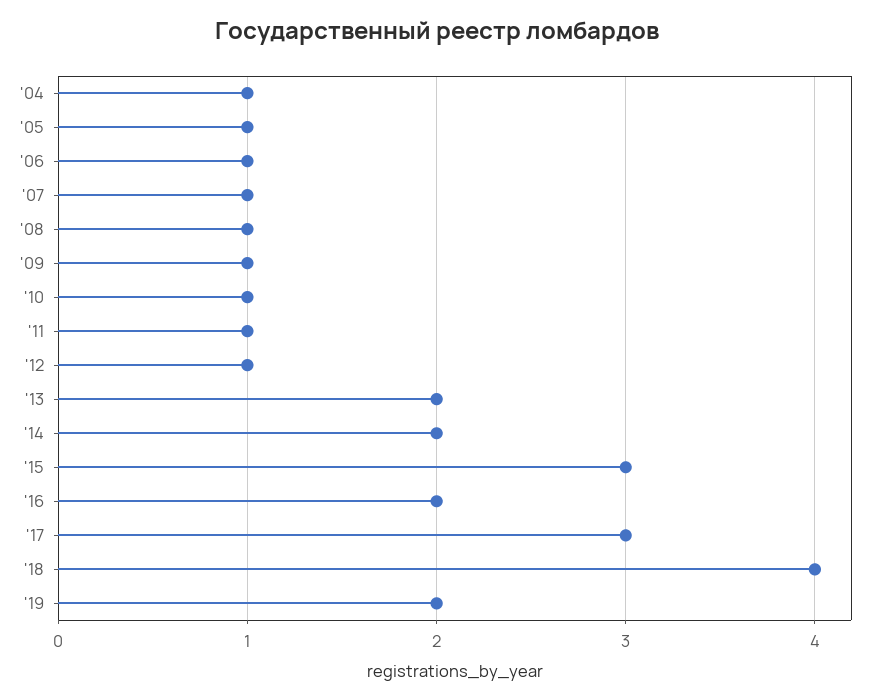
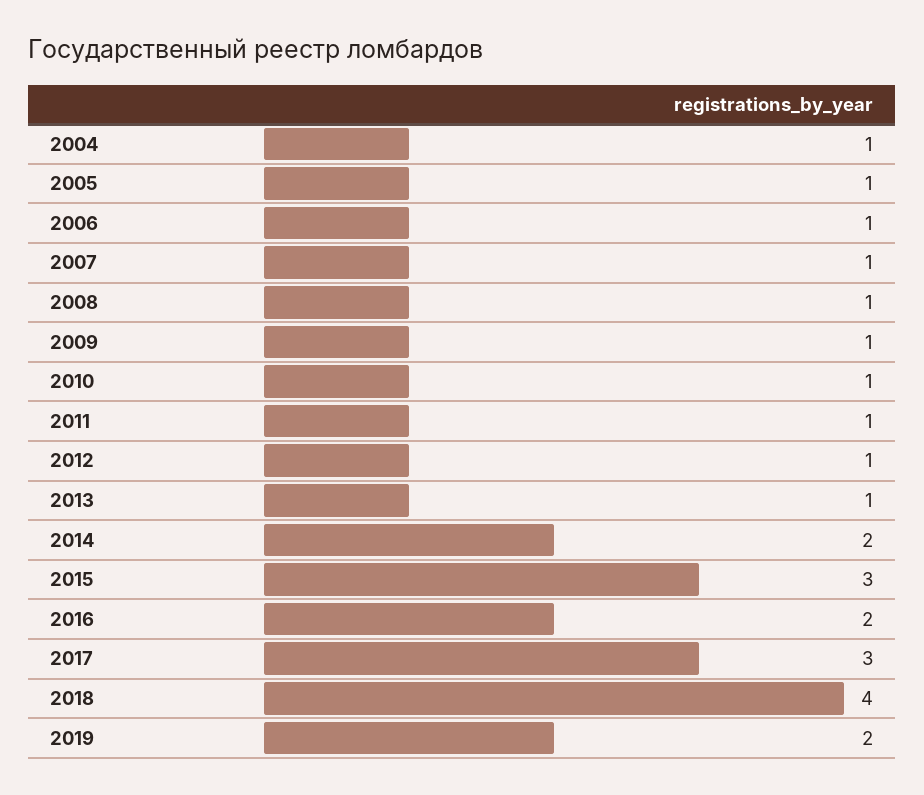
  {
    "'04": 1,
    "'05": 1,
    "'06": 1,
    "'07": 1,
    "'08": 1,
    "'09": 1,
    "'10": 1,
    "'11": 1,
    "'12": 1,
-   "'13": 2,
+   "'13": 1,
    "'14": 2,
    "'15": 3,
    "'16": 2,
    "'17": 3,
    "'18": 4,
    "'19": 2
  }

